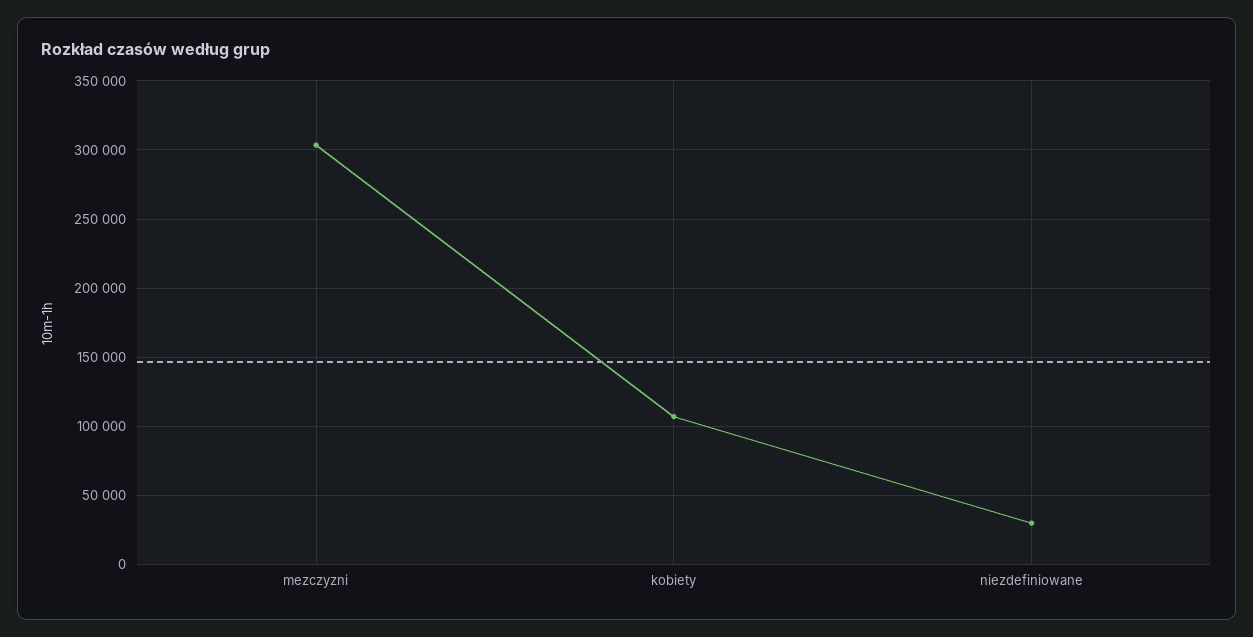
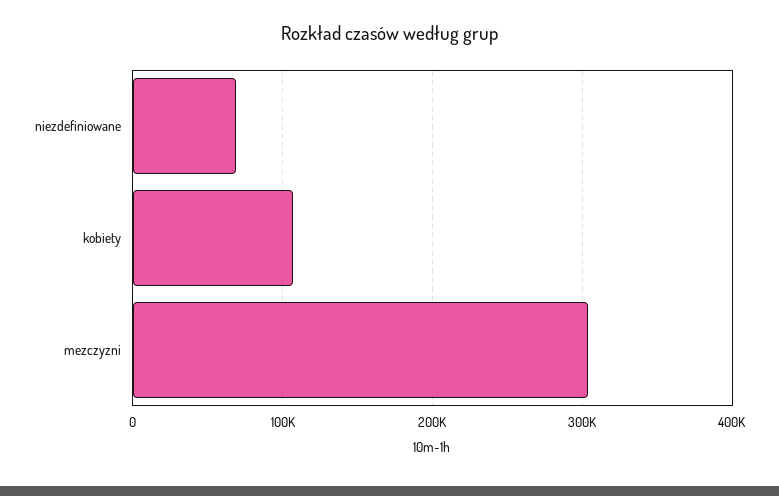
  {
    "mezczyzni": 305000,
    "kobiety": 105000,
-   "niezdefiniowane": 30000
+   "niezdefiniowane": 70000
  }

